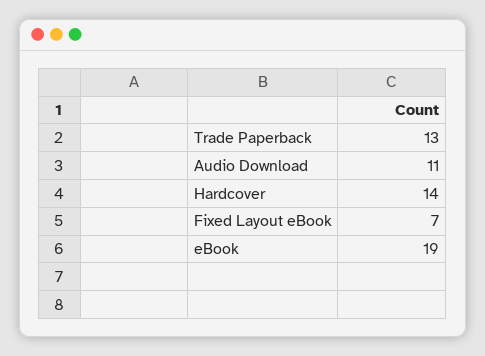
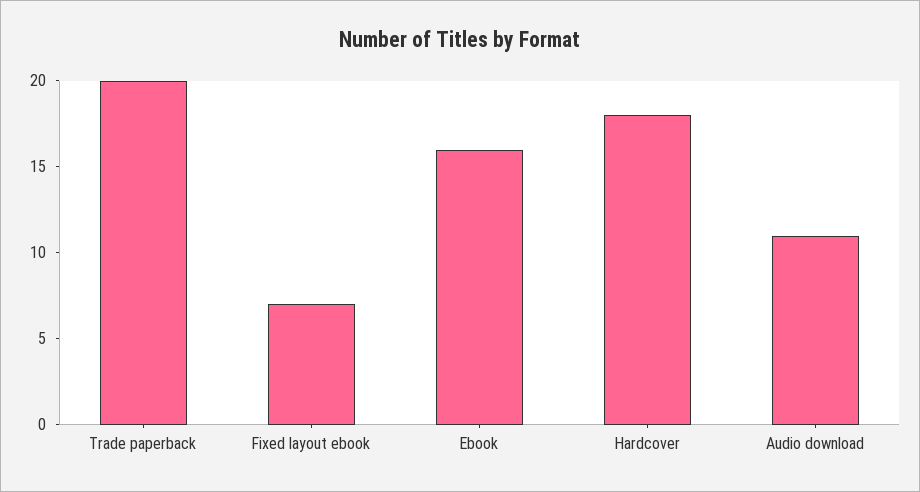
  {
-   "Trade Paperback": 13,
+   "Trade Paperback": 20,
    "Audio Download": 11,
-   "Hardcover": 14,
+   "Hardcover": 18,
    "Fixed Layout eBook": 7,
-   "eBook": 19
+   "eBook": 16
  }

